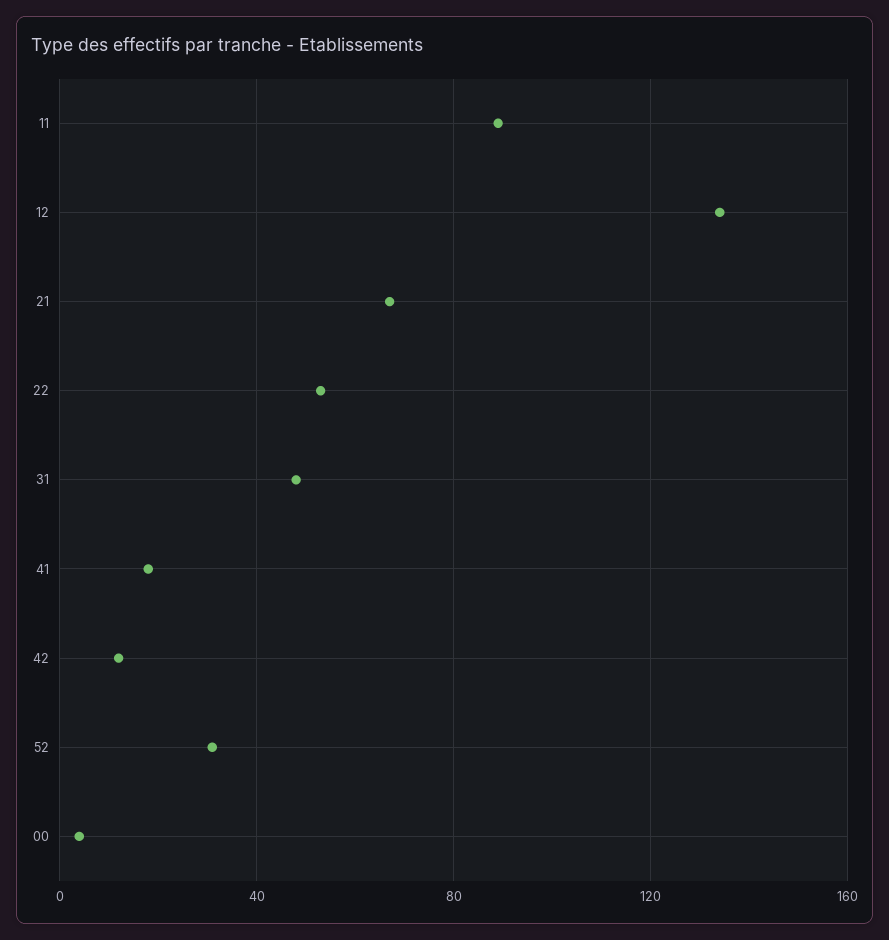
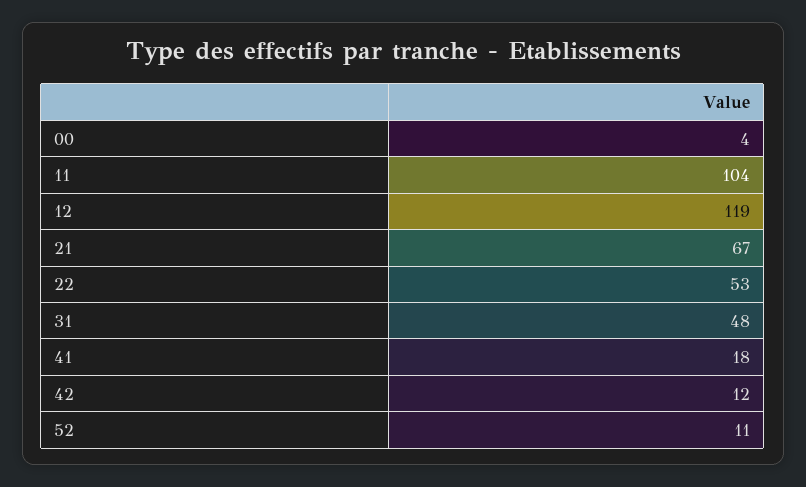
  {
-   "11": 90,
+   "11": 104,
-   "12": 135,
+   "12": 119,
    "21": 67,
    "22": 53,
    "31": 48,
    "41": 18,
    "42": 12,
-   "52": 30,
+   "52": 11,
    "00": 4
  }

